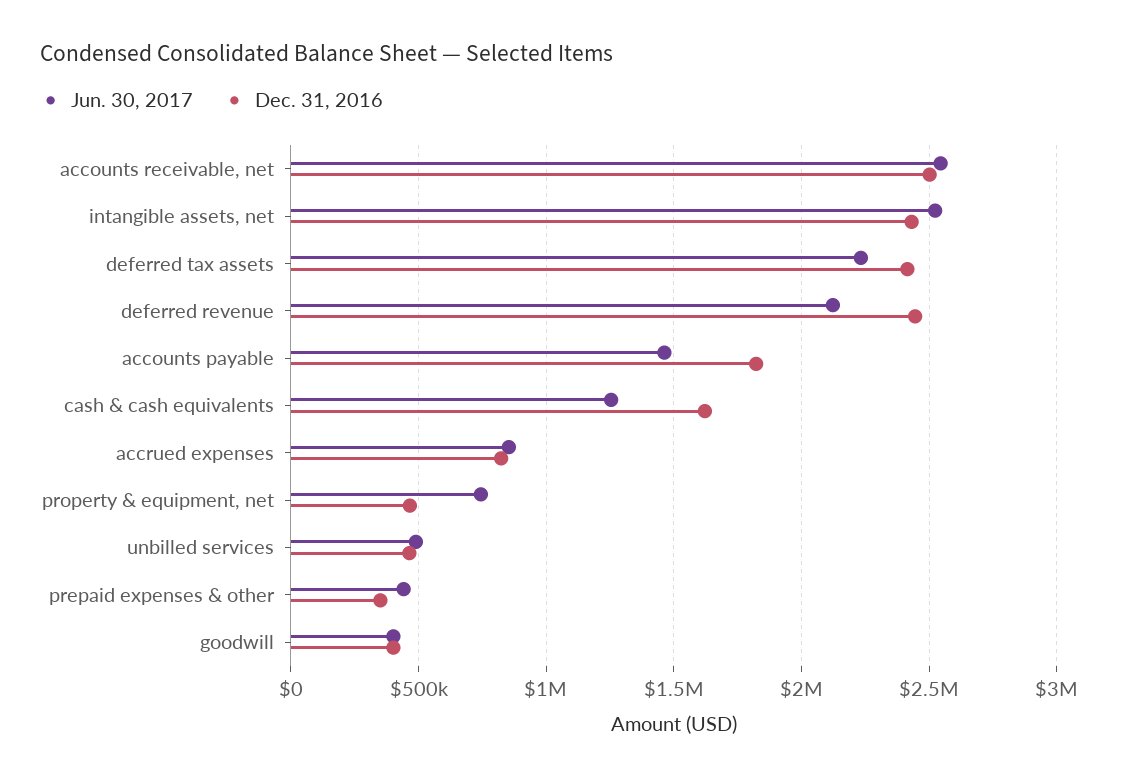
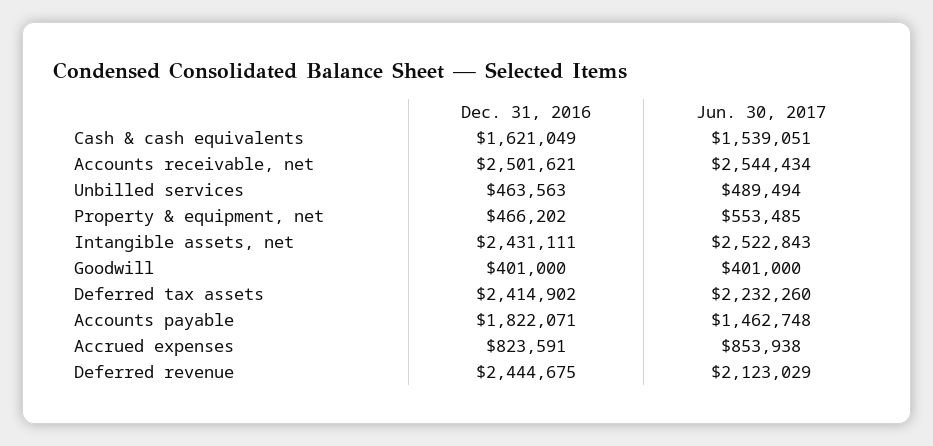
  {
    "Jun. 30, 2017": {
      "accounts receivable, net": 2544434,
      "intangible assets, net": 2522843,
      "deferred tax assets": 2232260,
      "deferred revenue": 2123029,
      "accounts payable": 1462748,
-     "cash & cash equivalents": 1250000,
+     "cash & cash equivalents": 1539051,
      "accrued expenses": 853938,
-     "property & equipment, net": 750000,
+     "property & equipment, net": 553485,
      "unbilled services": 489494,
-     "prepaid expenses & other": 450000,
      "goodwill": 401000
    },
    "Dec. 31, 2016": {
      "accounts receivable, net": 2501621,
      "intangible assets, net": 2431111,
      "deferred tax assets": 2414902,
      "deferred revenue": 2444675,
      "accounts payable": 1822071,
      "cash & cash equivalents": 1621049,
      "accrued expenses": 823591,
      "property & equipment, net": 466202,
      "unbilled services": 463563,
-     "prepaid expenses & other": 350000,
      "goodwill": 401000
    }
  }

